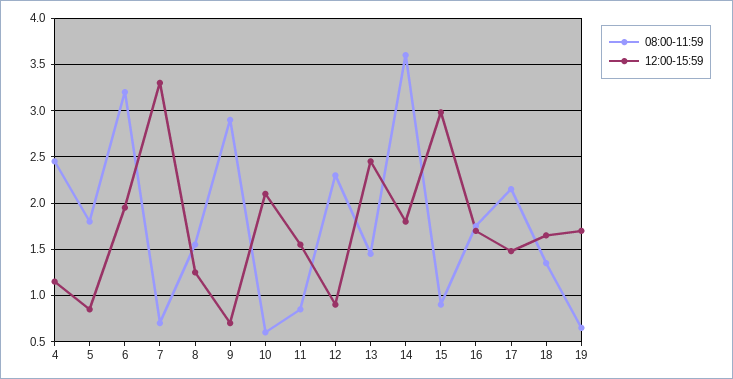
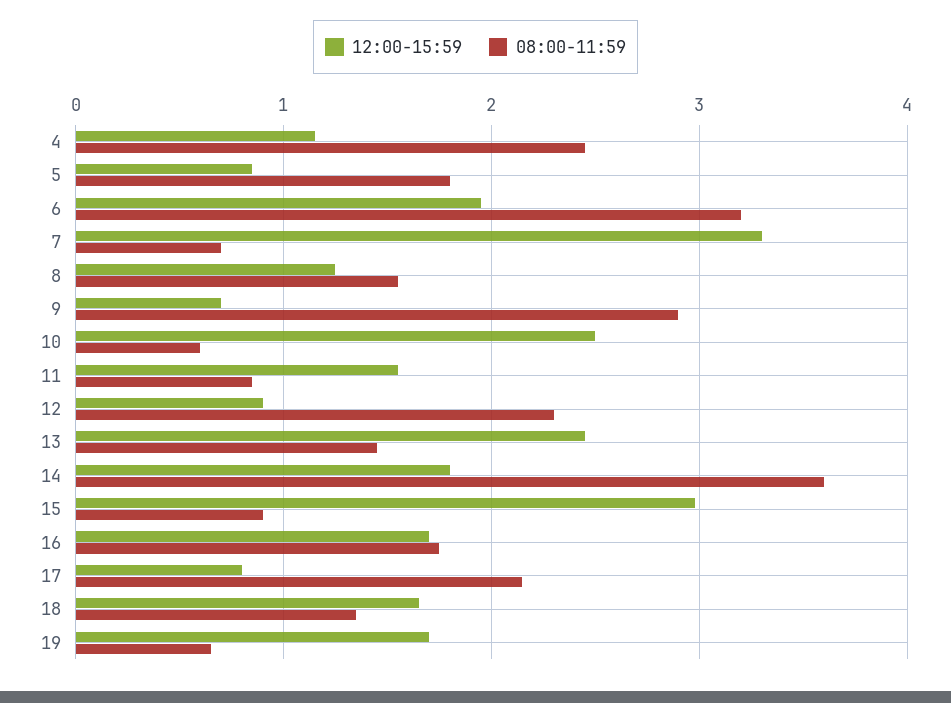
  {
    "08:00-11:59": {
      "4": 2.5,
      "5": 1.8,
      "6": 3.2,
      "7": 0.7,
      "8": 1.6,
      "9": 2.9,
      "10": 0.6,
      "11": 0.9,
      "12": 2.3,
      "13": 1.5,
      "14": 3.6,
      "15": 0.9,
      "16": 1.8,
      "17": 2.2,
      "18": 1.4,
      "19": 0.7
    },
    "12:00-15:59": {
      "4": 1.2,
      "5": 0.9,
      "6": 2,
      "7": 3.3,
      "8": 1.3,
      "9": 0.7,
-     "10": 2.1,
+     "10": 2.5,
      "11": 1.6,
      "12": 0.9,
      "13": 2.5,
      "14": 1.8,
      "15": 3,
      "16": 1.7,
-     "17": 1.5,
+     "17": 0.8,
      "18": 1.7,
      "19": 1.7
    }
  }

